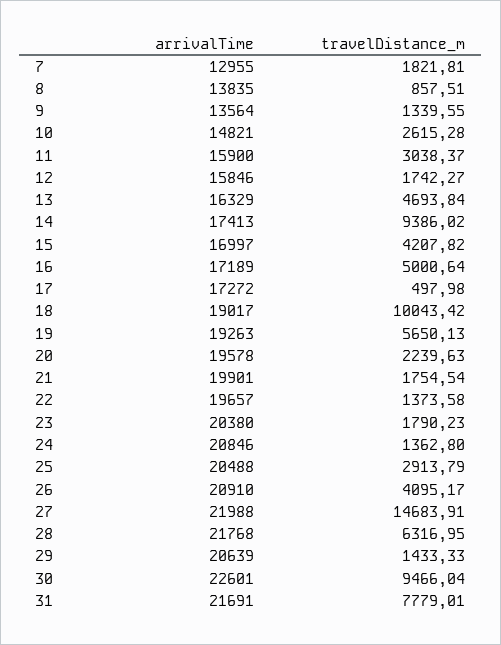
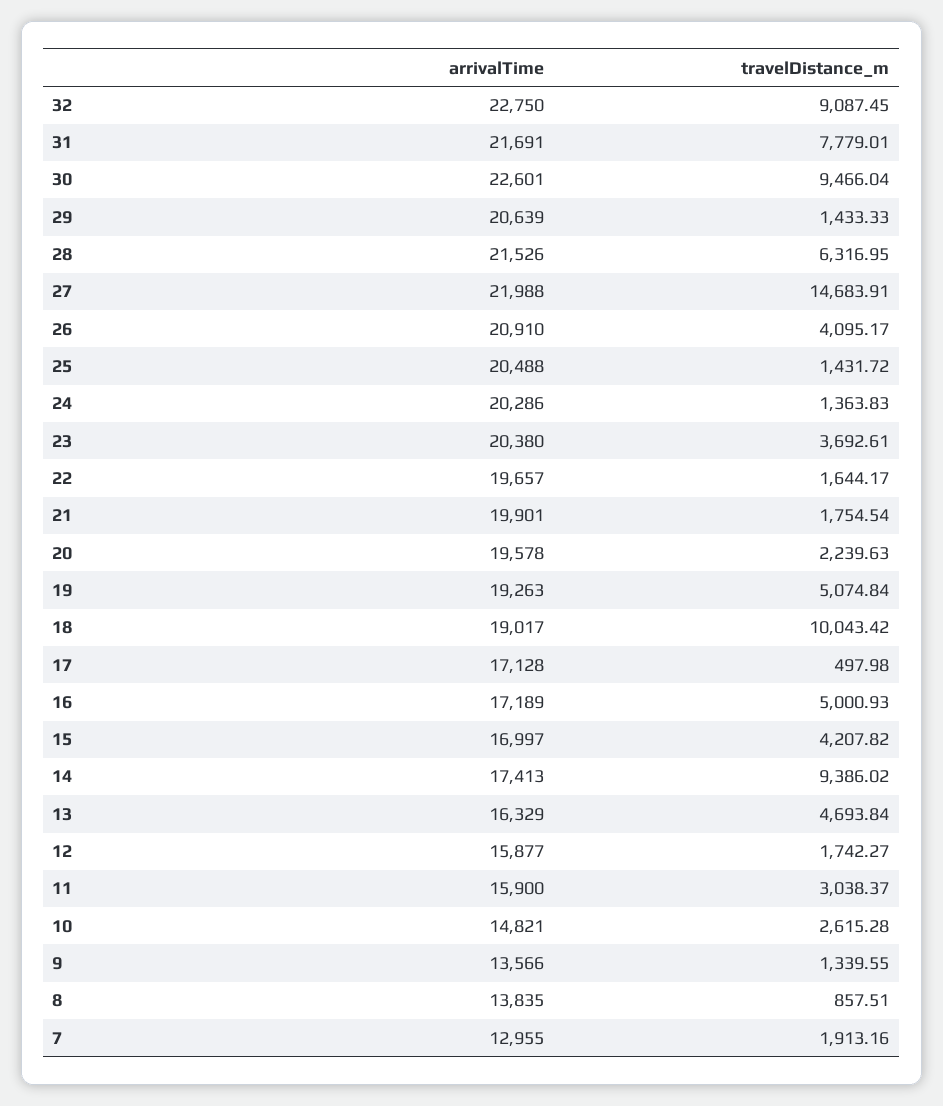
  {
    "arrivalTime": {
      "7": 12955,
      "8": 13835,
-     "9": 13564,
+     "9": 13566,
      "10": 14821,
      "11": 15900,
-     "12": 15846,
+     "12": 15877,
      "13": 16329,
      "14": 17413,
      "15": 16997,
      "16": 17189,
-     "17": 17272,
+     "17": 17128,
      "18": 19017,
      "19": 19263,
      "20": 19578,
      "21": 19901,
      "22": 19657,
      "23": 20380,
-     "24": 20846,
+     "24": 20286,
      "25": 20488,
      "26": 20910,
      "27": 21988,
-     "28": 21768,
+     "28": 21526,
      "29": 20639,
      "30": 22601,
-     "31": 21691
+     "31": 21691,
+     "32": 22750
    },
    "travelDistance_m": {
-     "7": 1821.81,
+     "7": 1913.16,
      "8": 857.51,
      "9": 1339.55,
      "10": 2615.28,
      "11": 3038.37,
      "12": 1742.27,
      "13": 4693.84,
      "14": 9386.02,
      "15": 4207.82,
-     "16": 5000.64,
+     "16": 5000.93,
      "17": 497.98,
      "18": 10043.42,
-     "19": 5650.13,
+     "19": 5074.84,
      "20": 2239.63,
      "21": 1754.54,
-     "22": 1373.58,
+     "22": 1644.17,
-     "23": 1790.23,
+     "23": 3692.61,
-     "24": 1362.8,
+     "24": 1363.83,
-     "25": 2913.79,
+     "25": 1431.72,
      "26": 4095.17,
      "27": 14683.91,
      "28": 6316.95,
      "29": 1433.33,
      "30": 9466.04,
-     "31": 7779.01
+     "31": 7779.01,
+     "32": 9087.45
    }
  }

